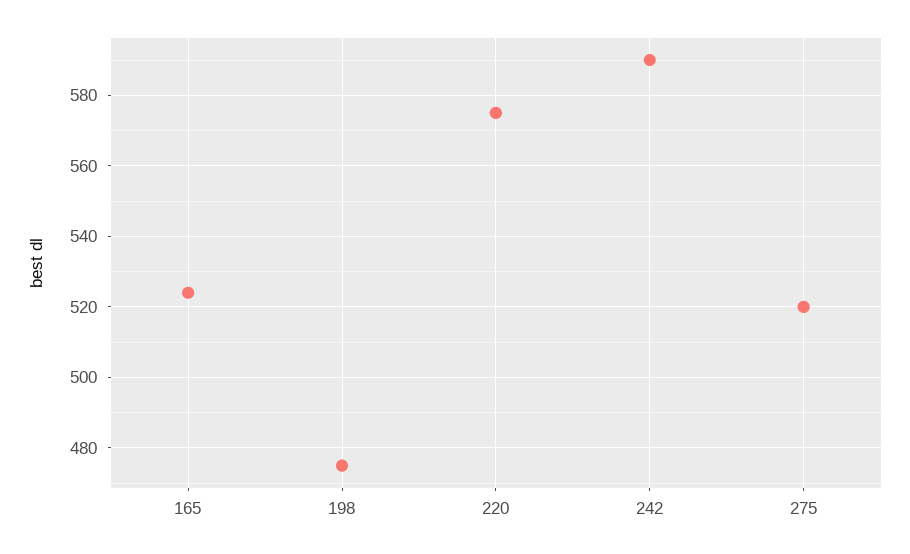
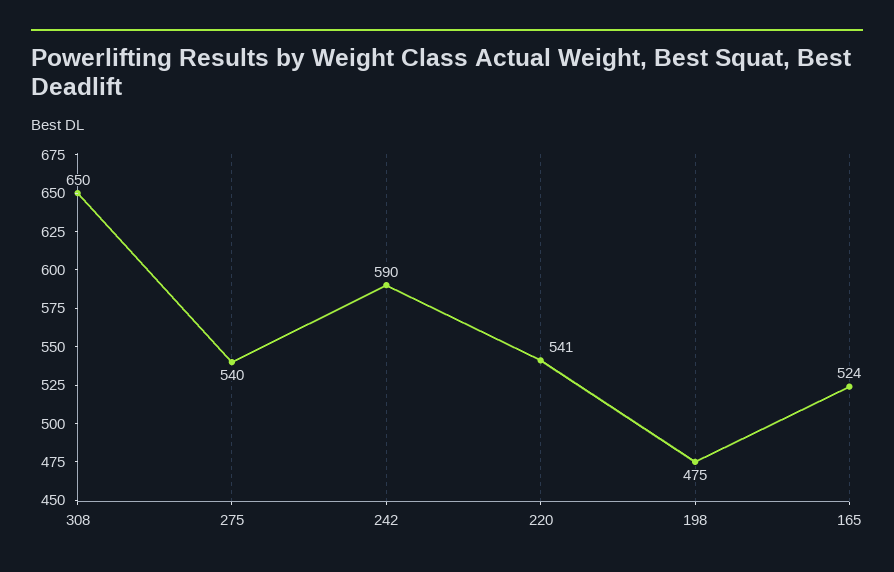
  {
    "165": 524,
    "198": 475,
-   "220": 575,
+   "220": 541,
    "242": 590,
-   "275": 520
+   "275": 540,
+   "308": 650
  }

